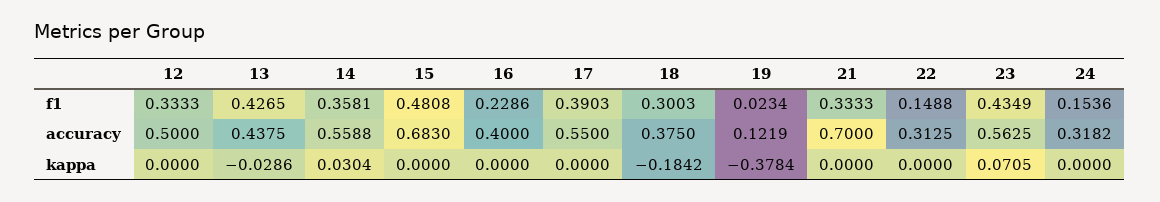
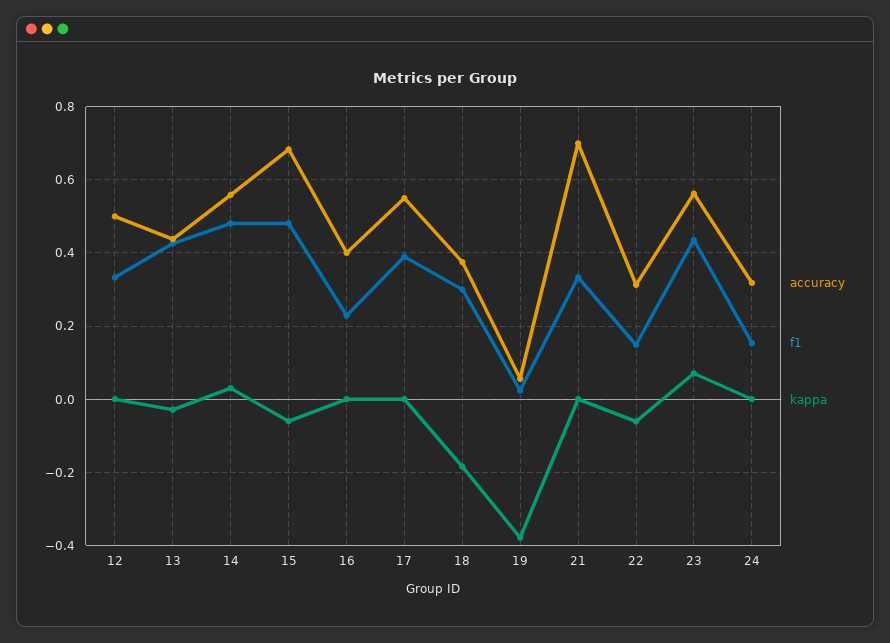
  {
    "f1": {
      "12": 0.3333,
      "13": 0.4265,
-     "14": 0.3581,
+     "14": 0.48,
      "15": 0.4808,
      "16": 0.2286,
      "17": 0.3903,
      "18": 0.3003,
      "19": 0.0234,
      "21": 0.3333,
      "22": 0.1488,
      "23": 0.4349,
      "24": 0.1536
    },
    "accuracy": {
      "12": 0.5,
      "13": 0.4375,
      "14": 0.5588,
      "15": 0.683,
      "16": 0.4,
      "17": 0.55,
      "18": 0.375,
-     "19": 0.1219,
+     "19": 0.06,
      "21": 0.7,
      "22": 0.3125,
      "23": 0.5625,
      "24": 0.3182
    },
    "kappa": {
      "12": 0,
      "13": -0.0286,
      "14": 0.0304,
-     "15": 0,
+     "15": -0.06,
      "16": 0,
      "17": 0,
      "18": -0.1842,
      "19": -0.3784,
      "21": 0,
-     "22": 0,
+     "22": -0.06,
      "23": 0.0705,
      "24": 0
    }
  }

